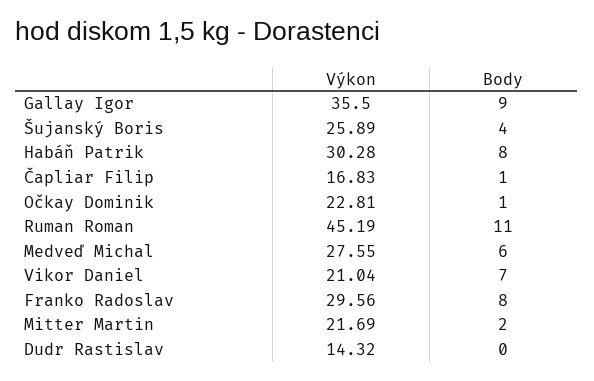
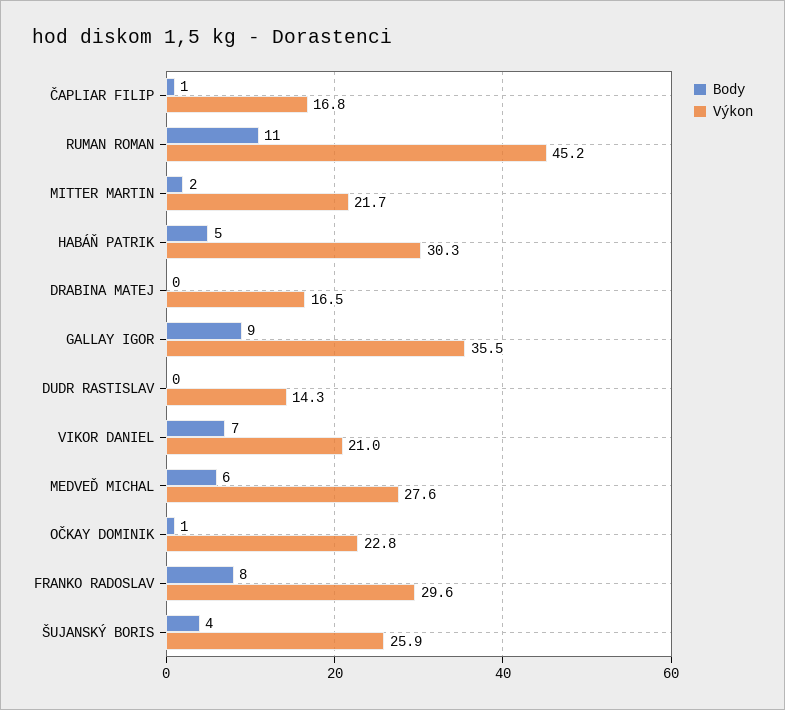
  {
    "Výkon": {
      "Gallay Igor": 35.5,
      "Šujanský Boris": 25.89,
      "Habáň Patrik": 30.28,
      "Čapliar Filip": 16.83,
      "Očkay Dominik": 22.81,
      "Ruman Roman": 45.19,
      "Medveď Michal": 27.55,
      "Vikor Daniel": 21.04,
      "Franko Radoslav": 29.56,
      "Mitter Martin": 21.69,
-     "Dudr Rastislav": 14.32
+     "Dudr Rastislav": 14.32,
+     "DRABINA MATEJ": 16.5
    },
    "Body": {
      "Gallay Igor": 9,
      "Šujanský Boris": 4,
-     "Habáň Patrik": 8,
+     "Habáň Patrik": 5,
      "Čapliar Filip": 1,
      "Očkay Dominik": 1,
      "Ruman Roman": 11,
      "Medveď Michal": 6,
      "Vikor Daniel": 7,
      "Franko Radoslav": 8,
      "Mitter Martin": 2,
-     "Dudr Rastislav": 0
+     "Dudr Rastislav": 0,
+     "DRABINA MATEJ": 0
    }
  }

